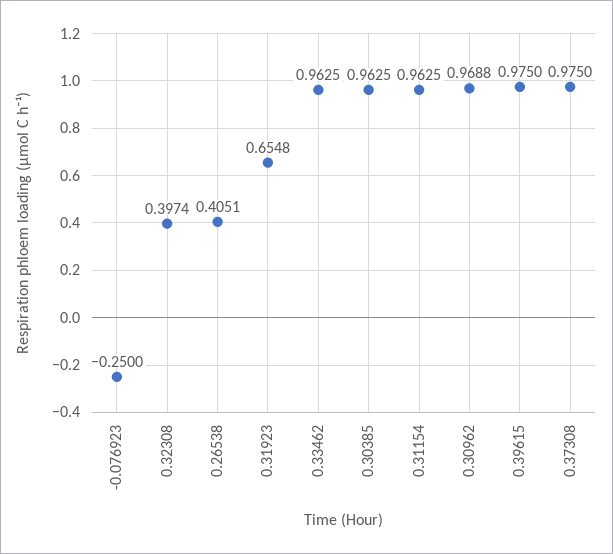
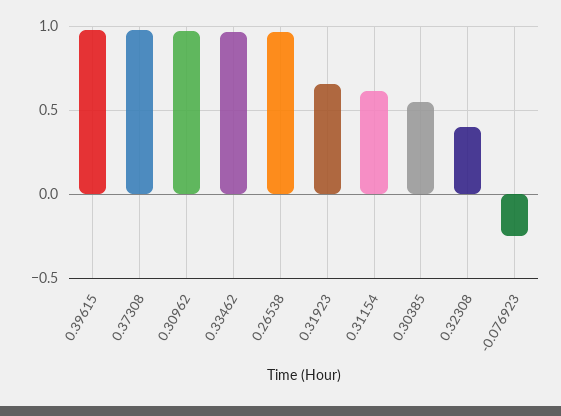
  {
    "-0.076923": -0.25,
    "0.32308": 0.3974,
-   "0.26538": 0.4051,
+   "0.26538": 0.95,
    "0.31923": 0.6548,
    "0.33462": 0.9625,
-   "0.30385": 0.9625,
+   "0.30385": 0.55,
-   "0.31154": 0.9625,
+   "0.31154": 0.6,
    "0.30962": 0.9688,
    "0.39615": 0.975,
    "0.37308": 0.975
  }

